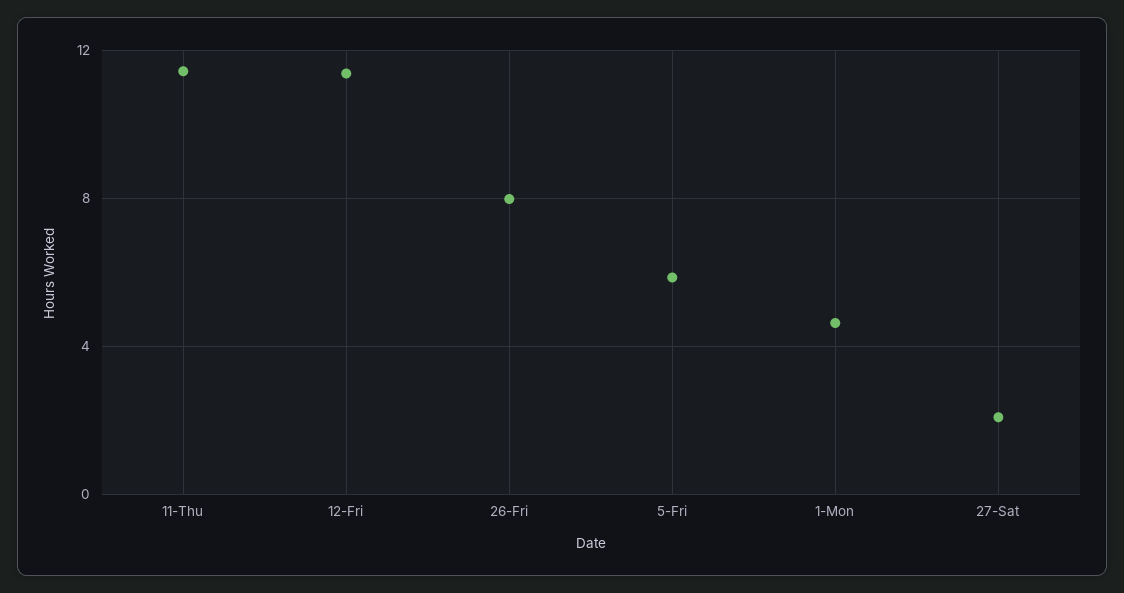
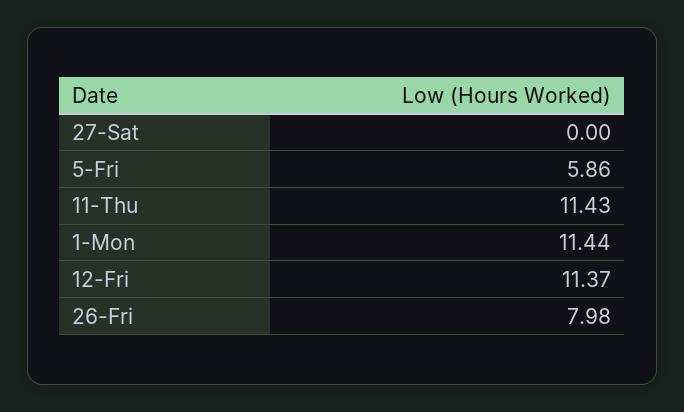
  {
    "11-Thu": 11.43,
    "12-Fri": 11.37,
    "26-Fri": 7.98,
    "5-Fri": 5.86,
-   "1-Mon": 4.5,
+   "1-Mon": 11.44,
-   "27-Sat": 2
+   "27-Sat": 0
  }

